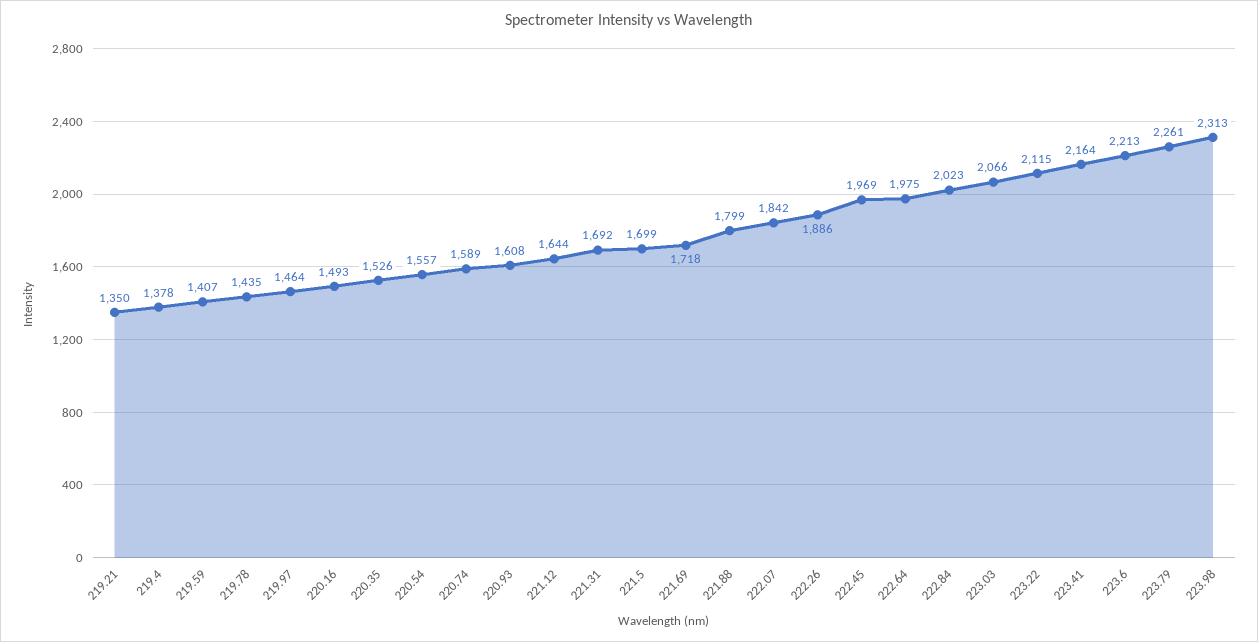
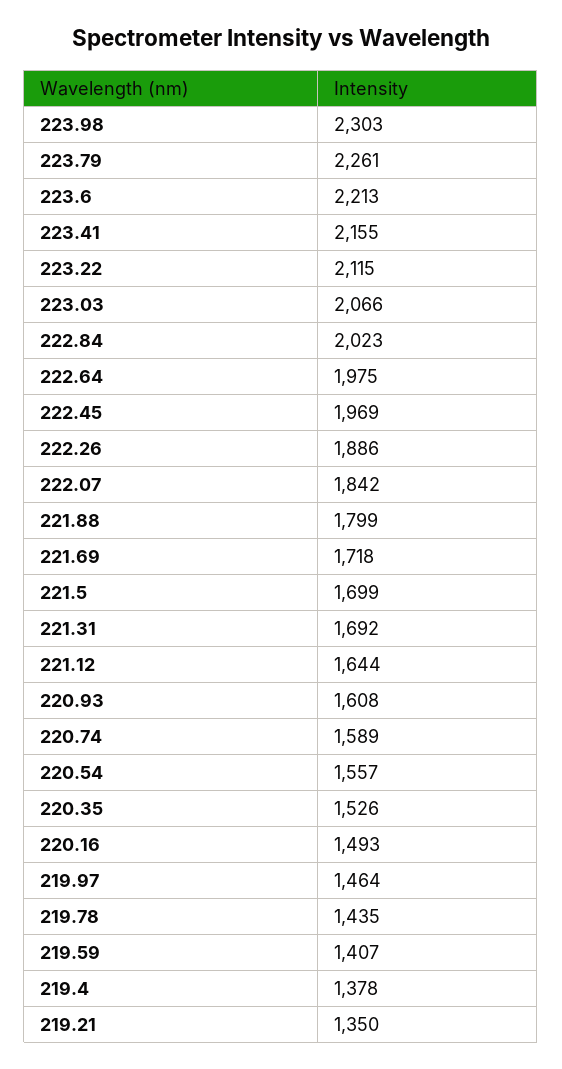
  {
    "219.21": 1350,
    "219.4": 1378,
    "219.59": 1407,
    "219.78": 1435,
    "219.97": 1464,
    "220.16": 1493,
    "220.35": 1526,
    "220.54": 1557,
    "220.74": 1589,
    "220.93": 1608,
    "221.12": 1644,
    "221.31": 1692,
    "221.5": 1699,
    "221.69": 1718,
    "221.88": 1799,
    "222.07": 1842,
    "222.26": 1886,
    "222.45": 1969,
    "222.64": 1975,
    "222.84": 2023,
    "223.03": 2066,
    "223.22": 2115,
-   "223.41": 2164,
+   "223.41": 2155,
    "223.6": 2213,
    "223.79": 2261,
-   "223.98": 2313
+   "223.98": 2303
  }

